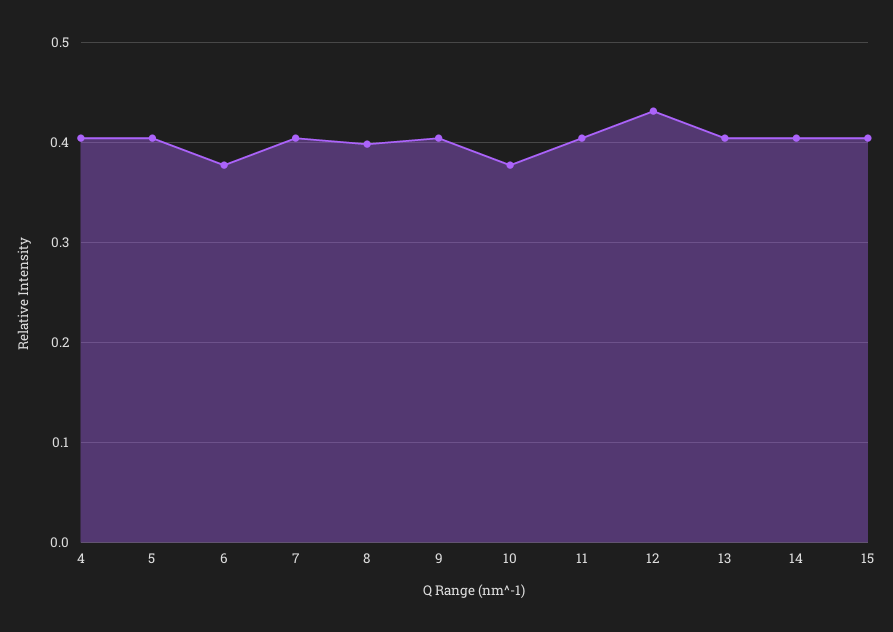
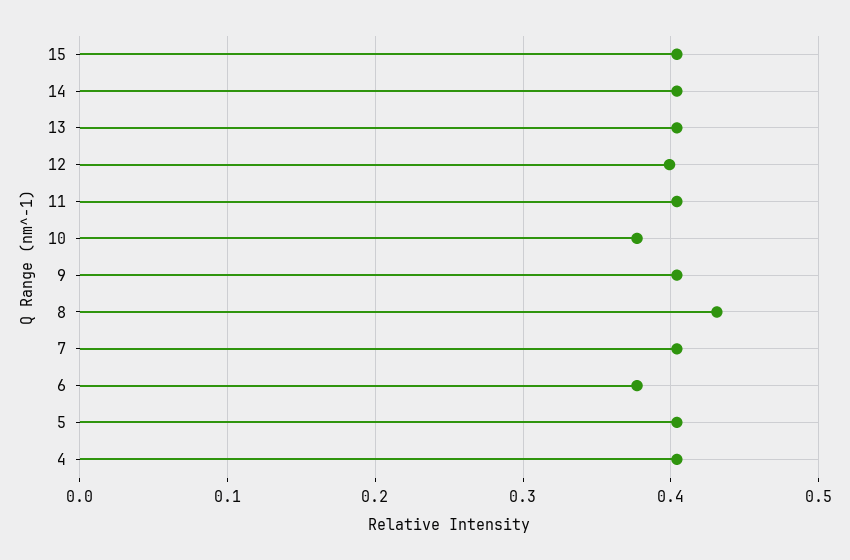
  {
    "4": 0.4,
    "5": 0.4,
    "6": 0.38,
    "7": 0.4,
-   "8": 0.4,
+   "8": 0.43,
    "9": 0.4,
    "10": 0.38,
    "11": 0.4,
-   "12": 0.43,
+   "12": 0.4,
    "13": 0.4,
    "14": 0.4,
    "15": 0.4
  }

